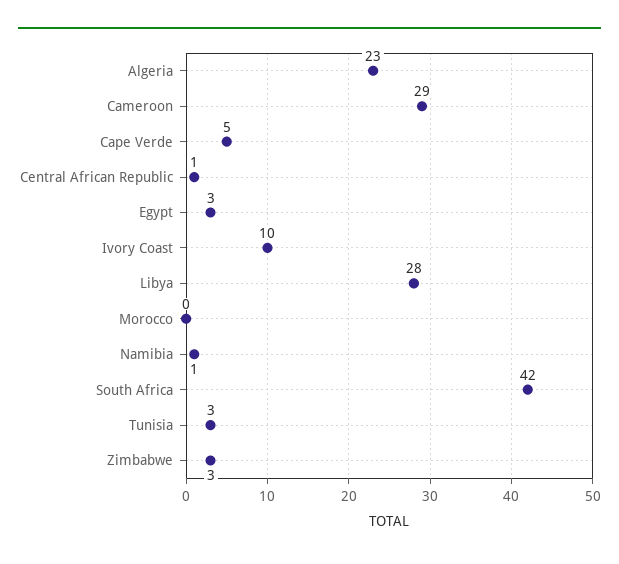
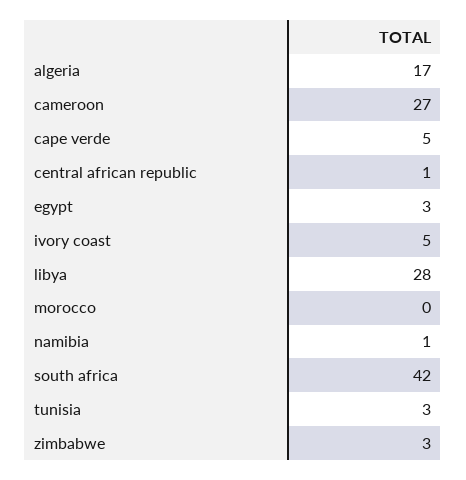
  {
-   "Algeria": 23,
+   "Algeria": 17,
-   "Cameroon": 29,
+   "Cameroon": 27,
    "Cape Verde": 5,
    "Central African Republic": 1,
    "Egypt": 3,
-   "Ivory Coast": 10,
+   "Ivory Coast": 5,
    "Libya": 28,
    "Morocco": 0,
    "Namibia": 1,
    "South Africa": 42,
    "Tunisia": 3,
    "Zimbabwe": 3
  }

